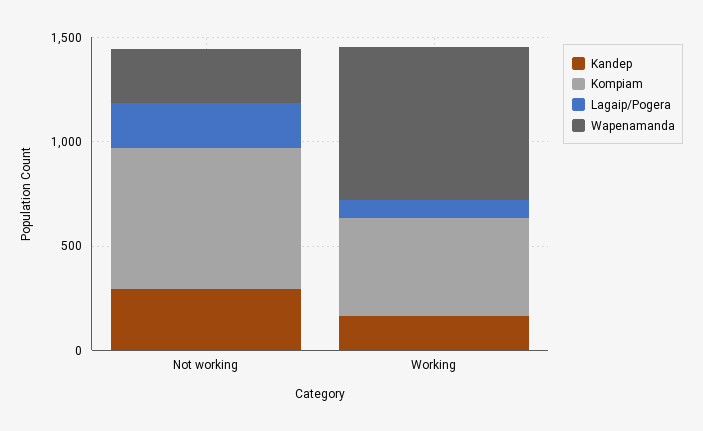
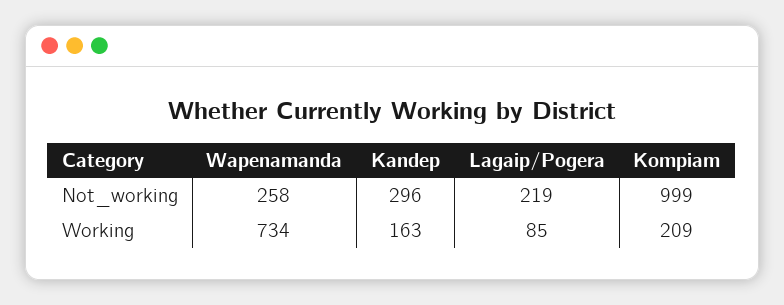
  {
    "Kandep": {
      "Not working": 296,
      "Working": 163
    },
    "Kompiam": {
-     "Not working": 700,
+     "Not working": 999,
-     "Working": 500
+     "Working": 209
    },
    "Lagaip/Pogera": {
      "Not working": 219,
      "Working": 85
    },
    "Wapenamanda": {
      "Not working": 258,
      "Working": 734
    }
  }

